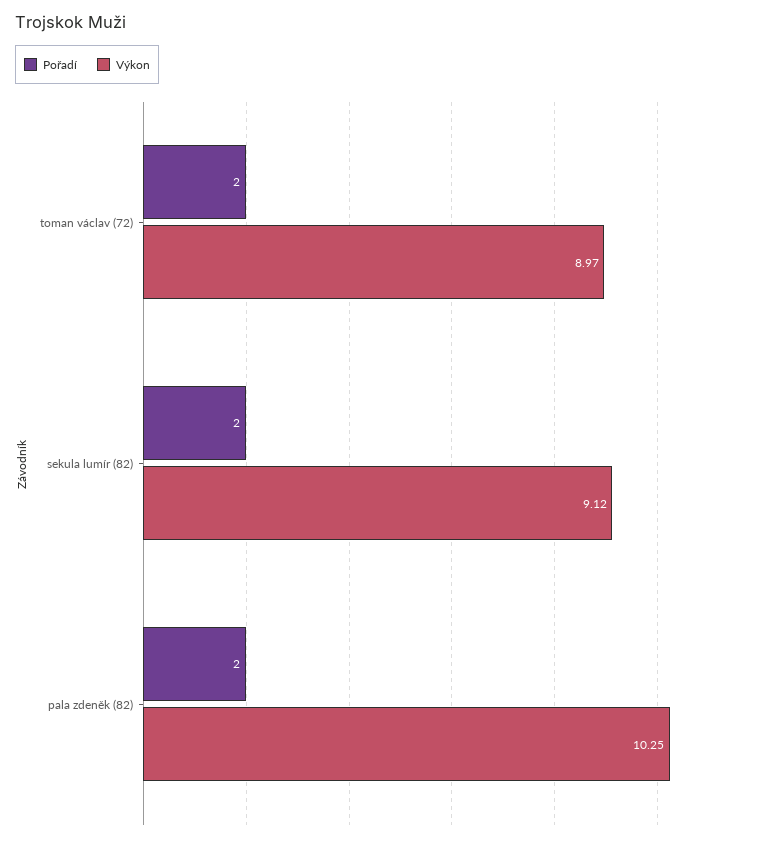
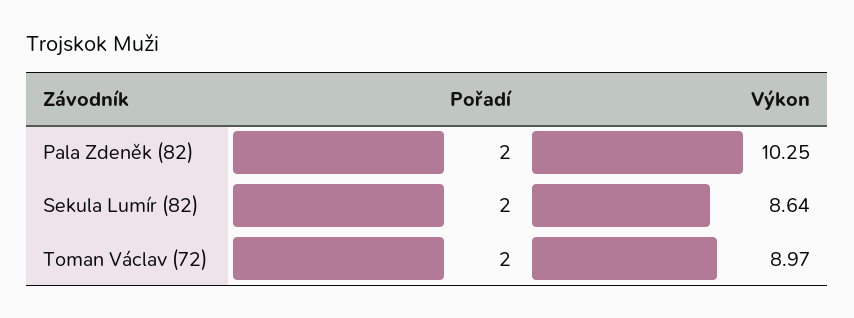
  {
    "Pořadí": {
      "toman václav (72)": 2,
      "sekula lumír (82)": 2,
      "pala zdeněk (82)": 2
    },
    "Výkon": {
      "toman václav (72)": 8.97,
-     "sekula lumír (82)": 9.12,
+     "sekula lumír (82)": 8.64,
      "pala zdeněk (82)": 10.25
    }
  }

